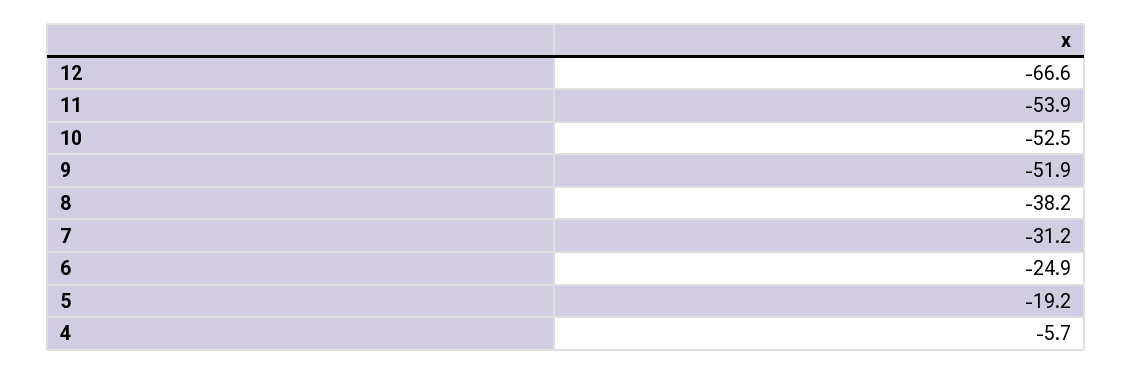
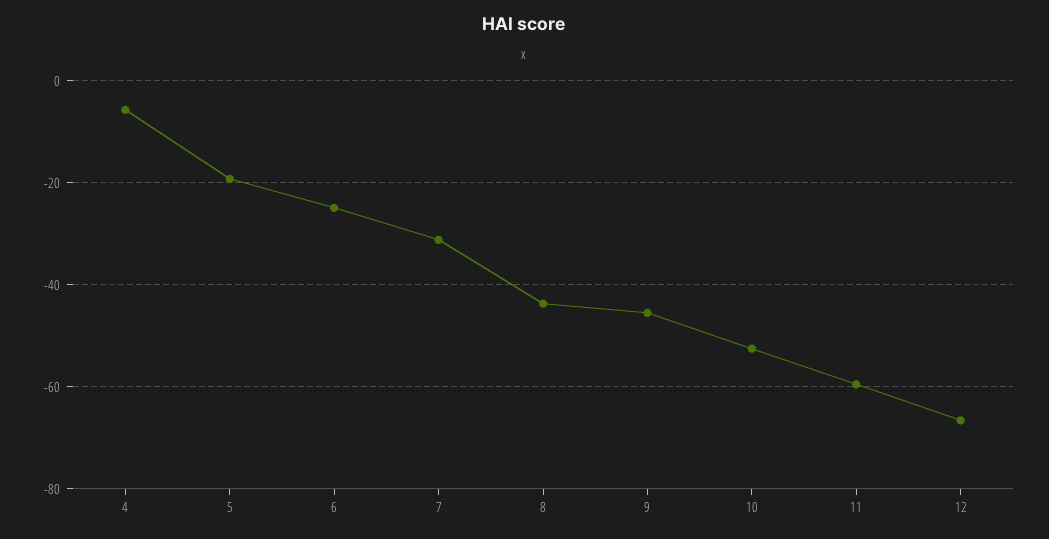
  {
    "12": -66.6,
-   "11": -53.9,
+   "11": -60,
    "10": -52.5,
-   "9": -51.9,
+   "9": -46,
-   "8": -38.2,
+   "8": -44,
    "7": -31.2,
    "6": -24.9,
    "5": -19.2,
    "4": -5.7
  }

